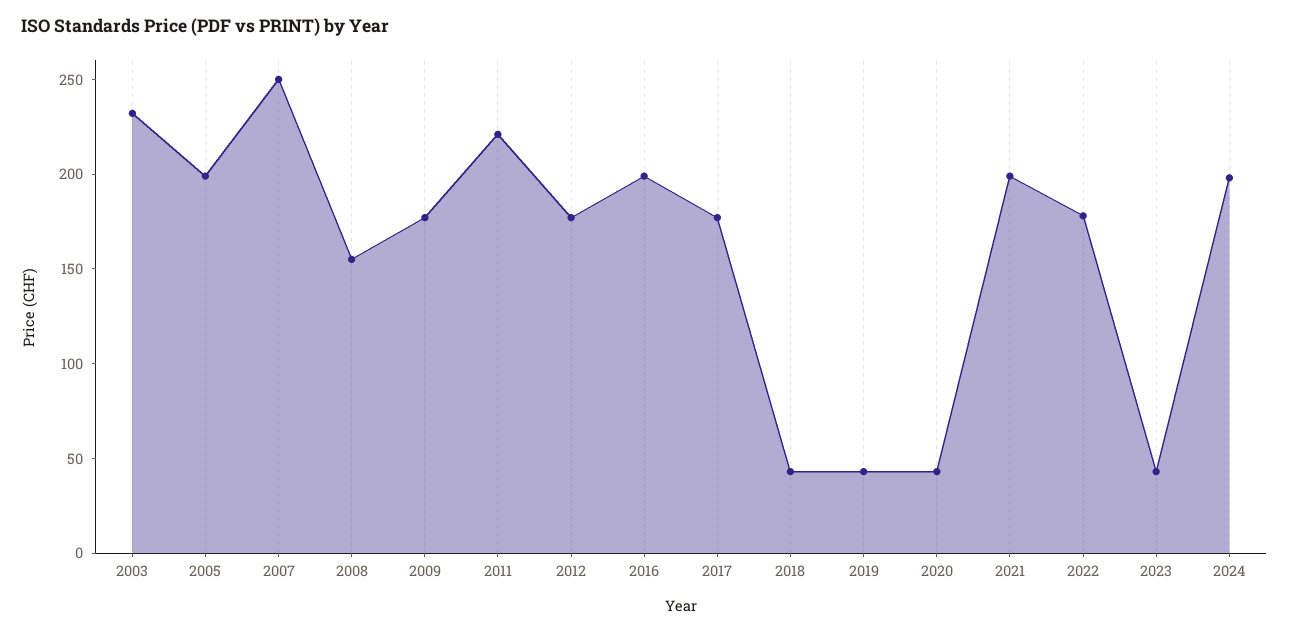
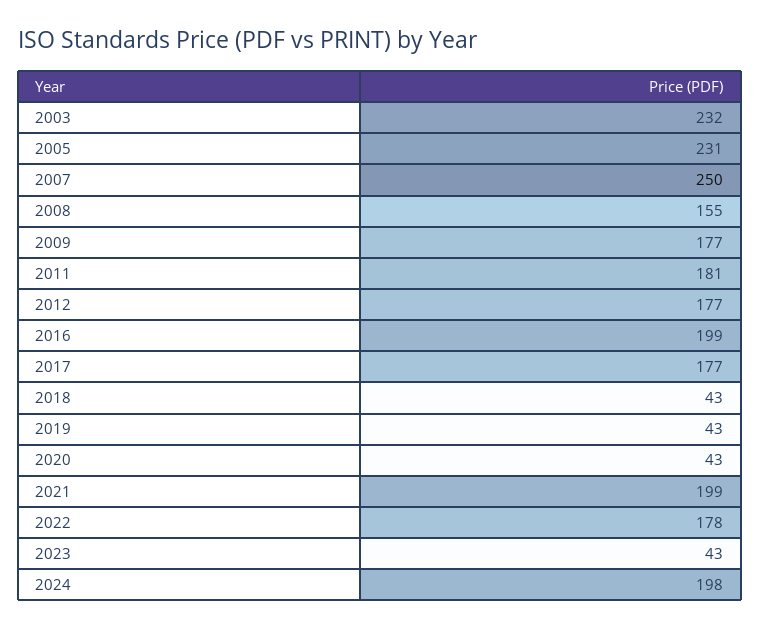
  {
    "2003": 232,
-   "2005": 200,
+   "2005": 231,
    "2007": 250,
    "2008": 155,
    "2009": 177,
-   "2011": 220,
+   "2011": 181,
    "2012": 177,
    "2016": 199,
    "2017": 177,
    "2018": 43,
    "2019": 43,
    "2020": 43,
    "2021": 199,
    "2022": 178,
    "2023": 43,
    "2024": 198
  }

